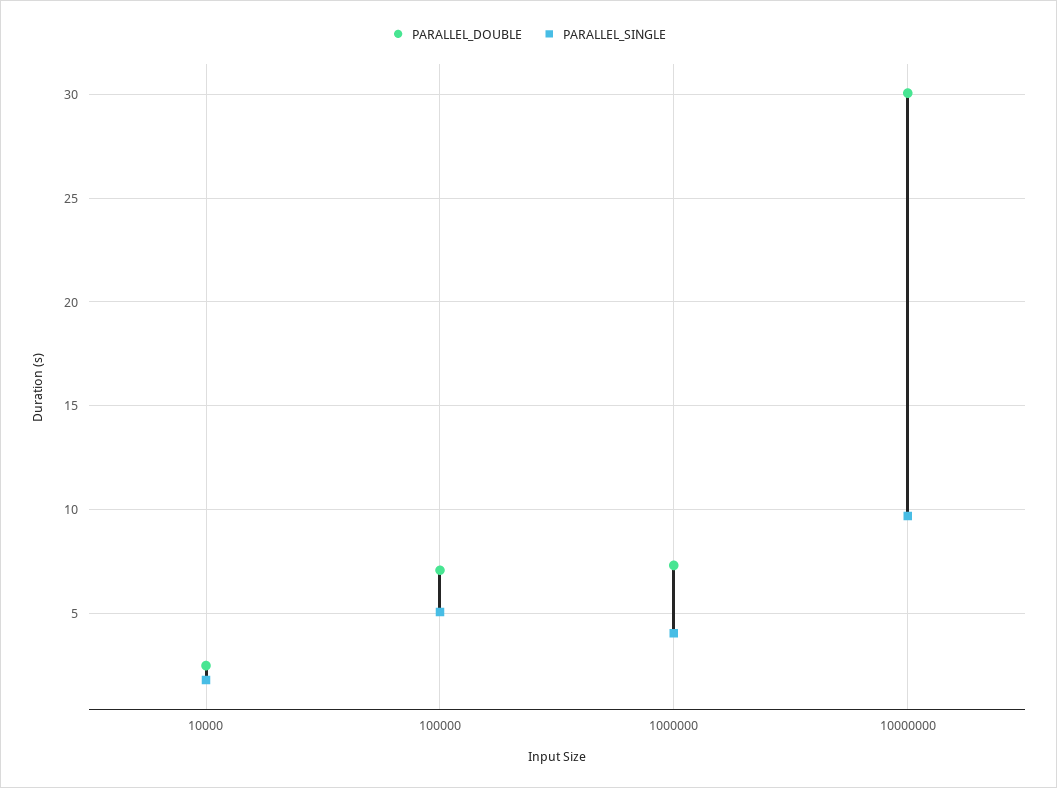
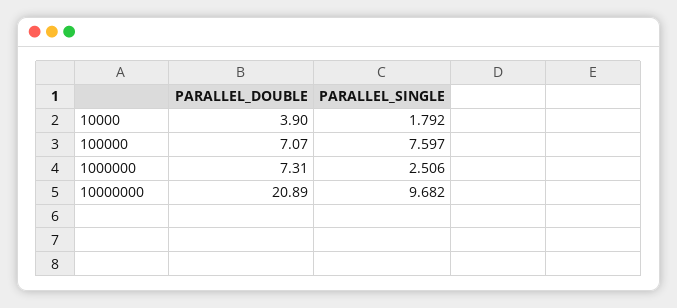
  {
    "PARALLEL_DOUBLE": {
-     "10000": 2.5,
+     "10000": 3.9,
      "100000": 7.07,
      "1000000": 7.31,
-     "10000000": 30
+     "10000000": 20.89
    },
    "PARALLEL_SINGLE": {
      "10000": 1.792,
-     "100000": 5,
+     "100000": 7.597,
-     "1000000": 4,
+     "1000000": 2.506,
      "10000000": 9.682
    }
  }

